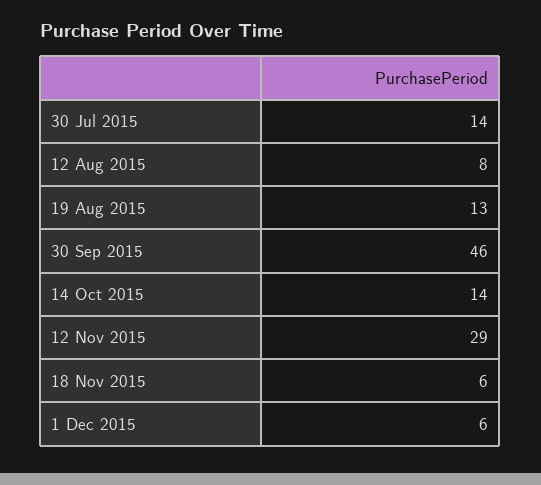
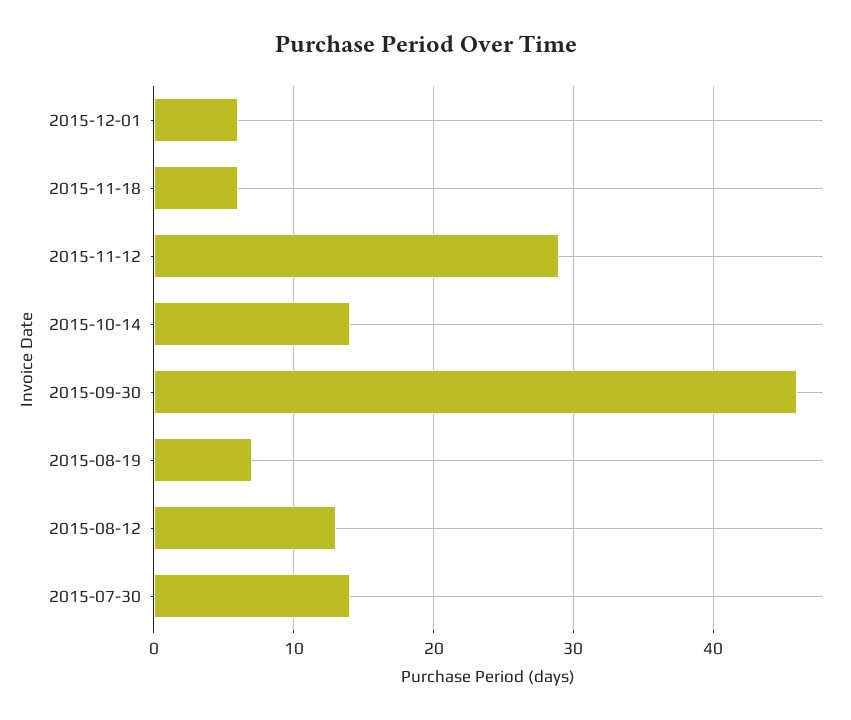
  {
    "30 Jul 2015": 14,
-   "12 Aug 2015": 8,
+   "12 Aug 2015": 13,
-   "19 Aug 2015": 13,
+   "19 Aug 2015": 7,
    "30 Sep 2015": 46,
    "14 Oct 2015": 14,
    "12 Nov 2015": 29,
    "18 Nov 2015": 6,
    "1 Dec 2015": 6
  }

